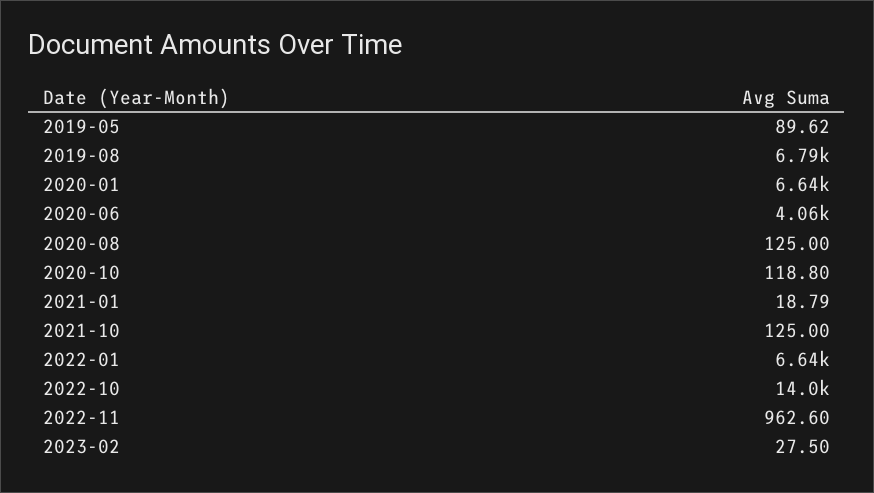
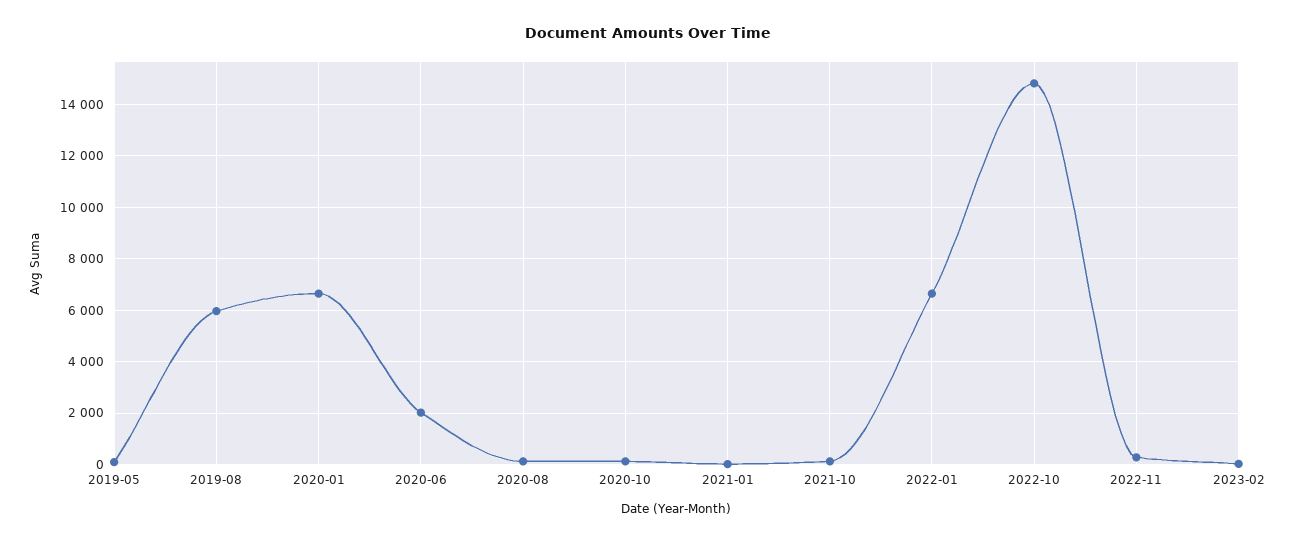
  {
    "2019-05": 89.62,
-   "2019-08": 6790,
+   "2019-08": 6000,
    "2020-01": 6640,
-   "2020-06": 4060,
+   "2020-06": 2000,
    "2020-08": 125,
    "2020-10": 118.8,
    "2021-01": 18.79,
    "2021-10": 125,
    "2022-01": 6640,
-   "2022-10": 14000,
+   "2022-10": 14750,
-   "2022-11": 962.6,
+   "2022-11": 250,
    "2023-02": 27.5
  }

